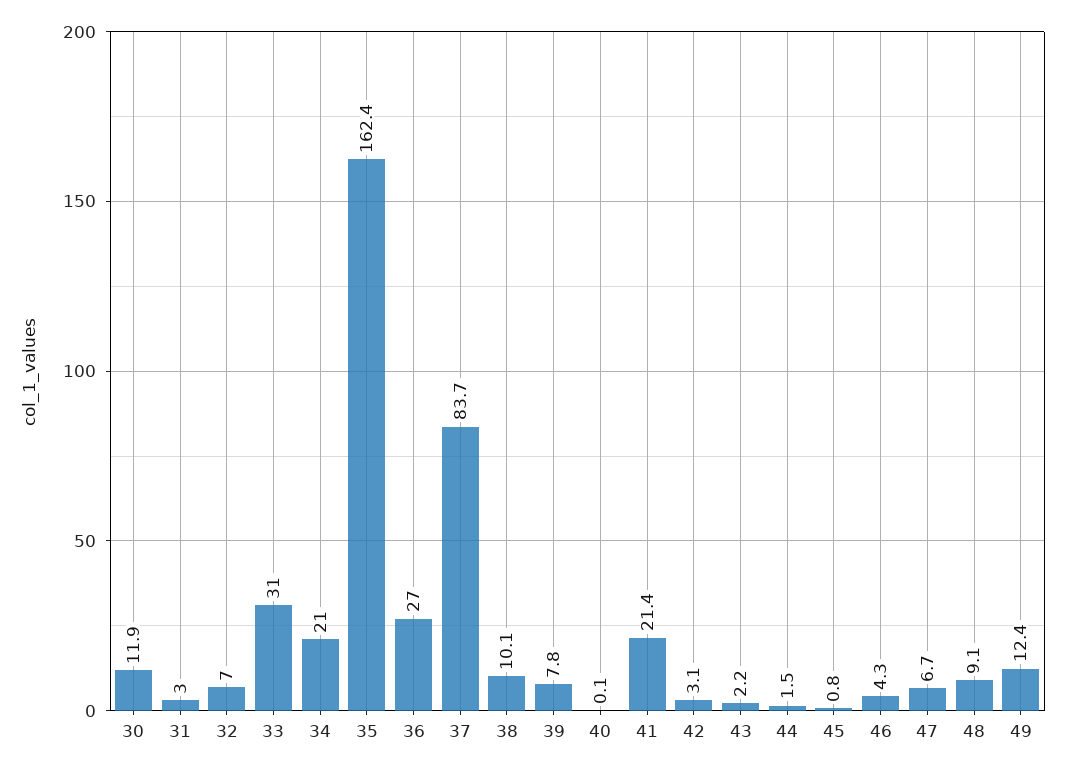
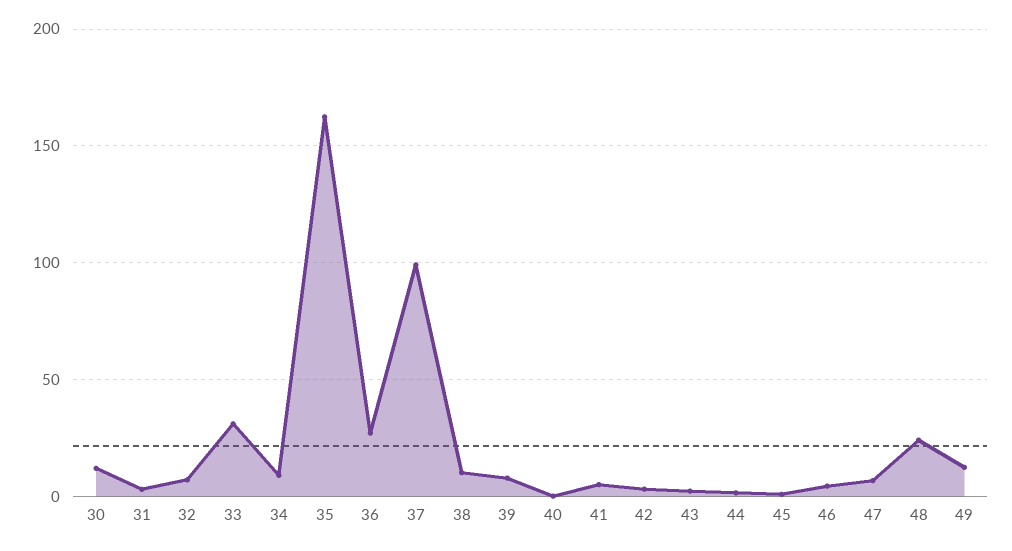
  {
    "30": 11.9,
    "31": 3,
    "32": 7,
    "33": 31,
-   "34": 21,
+   "34": 10,
    "35": 162.4,
    "36": 27,
-   "37": 83.7,
+   "37": 100,
    "38": 10.1,
    "39": 7.8,
    "40": 0.1,
-   "41": 21.4,
+   "41": 5,
    "42": 3.1,
    "43": 2.2,
    "44": 1.5,
    "45": 0.8,
    "46": 4.3,
    "47": 6.7,
-   "48": 9.1,
+   "48": 25,
    "49": 12.4
  }

